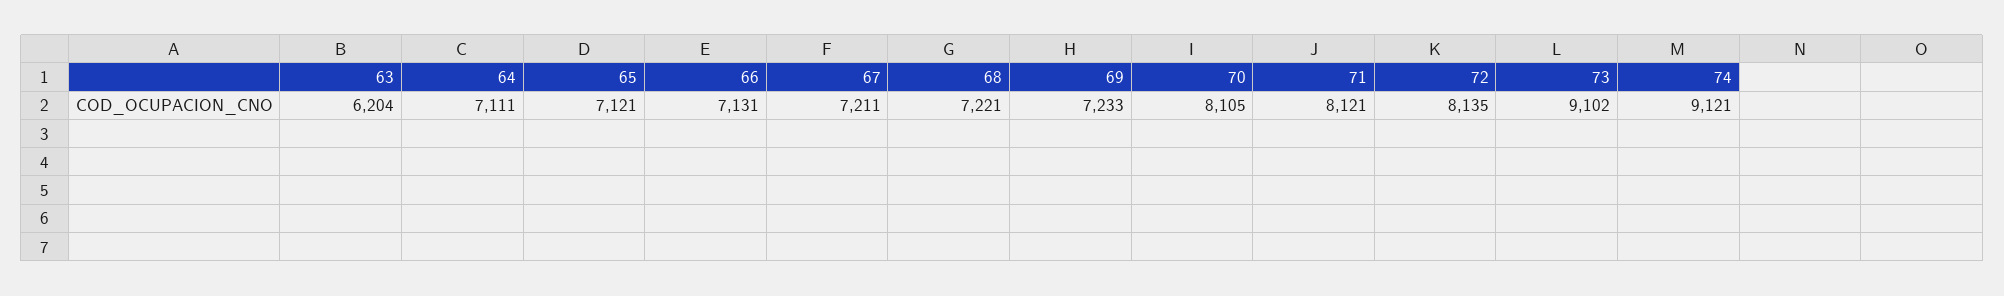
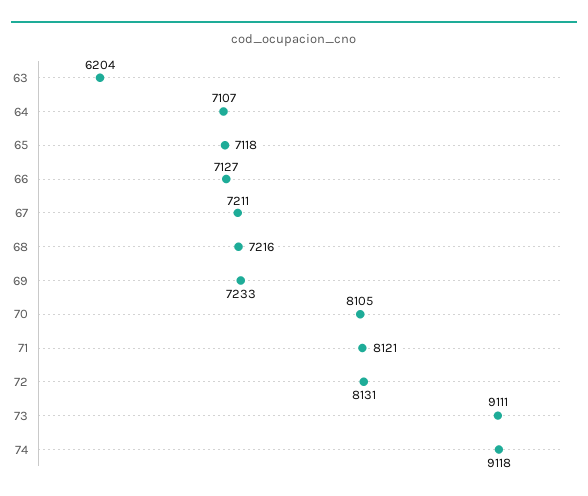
  {
    "63": 6204,
-   "64": 7111,
+   "64": 7107,
-   "65": 7121,
+   "65": 7118,
-   "66": 7131,
+   "66": 7127,
    "67": 7211,
-   "68": 7221,
+   "68": 7216,
    "69": 7233,
    "70": 8105,
    "71": 8121,
-   "72": 8135,
+   "72": 8131,
-   "73": 9102,
+   "73": 9111,
-   "74": 9121
+   "74": 9118
  }

